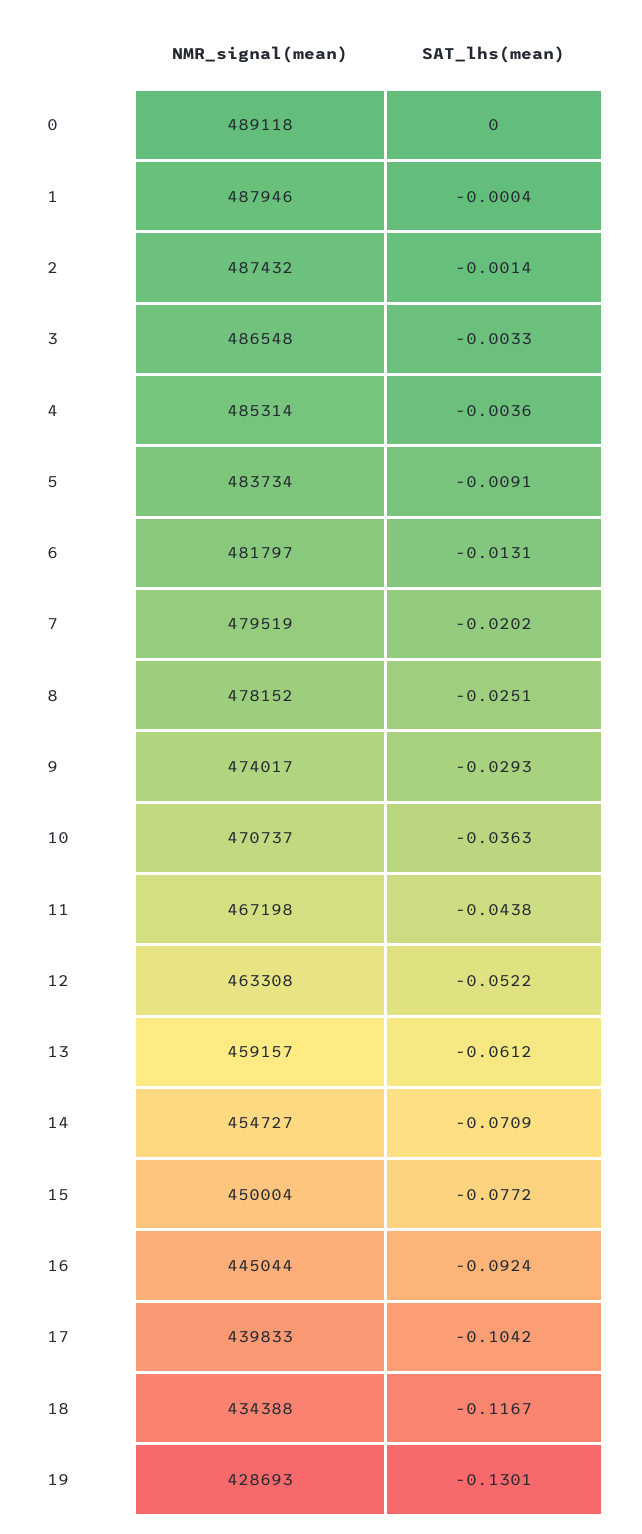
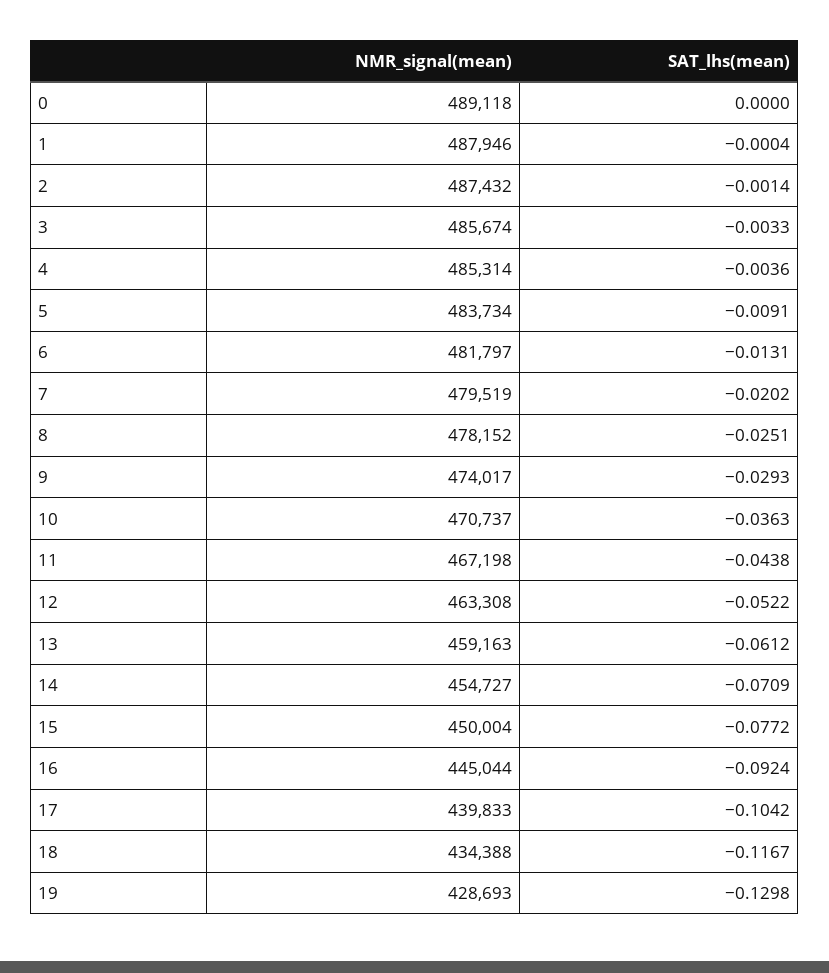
  {
    "NMR_signal(mean)": {
      "0": 489118,
      "1": 487946,
      "2": 487432,
-     "3": 486548,
+     "3": 485674,
      "4": 485314,
      "5": 483734,
      "6": 481797,
      "7": 479519,
      "8": 478152,
      "9": 474017,
      "10": 470737,
      "11": 467198,
      "12": 463308,
-     "13": 459157,
+     "13": 459163,
      "14": 454727,
      "15": 450004,
      "16": 445044,
      "17": 439833,
      "18": 434388,
      "19": 428693
    },
    "SAT_lhs(mean)": {
      "0": 0,
      "1": -0.0004,
      "2": -0.0014,
      "3": -0.0033,
      "4": -0.0036,
      "5": -0.0091,
      "6": -0.0131,
      "7": -0.0202,
      "8": -0.0251,
      "9": -0.0293,
      "10": -0.0363,
      "11": -0.0438,
      "12": -0.0522,
      "13": -0.0612,
      "14": -0.0709,
      "15": -0.0772,
      "16": -0.0924,
      "17": -0.1042,
      "18": -0.1167,
-     "19": -0.1301
+     "19": -0.1298
    }
  }

